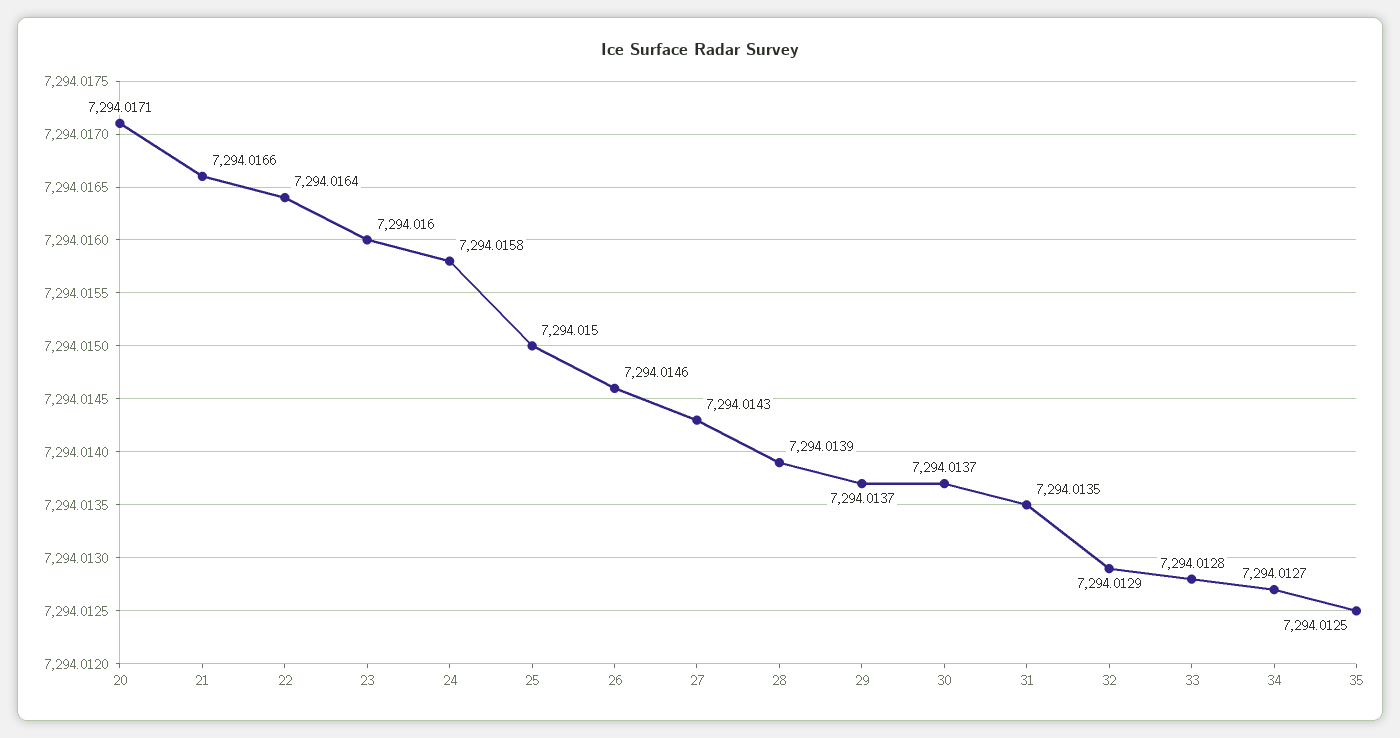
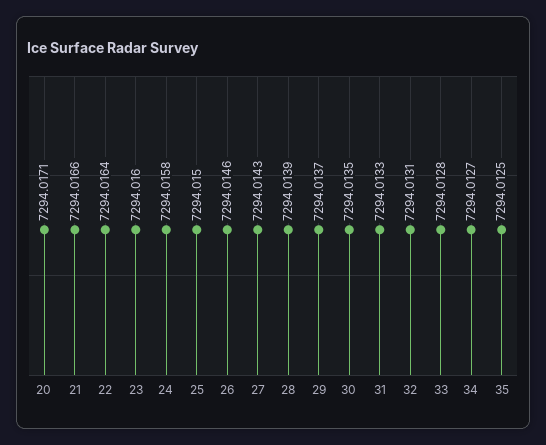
  {
    "20": 7294.0171,
    "21": 7294.0166,
    "22": 7294.0164,
    "23": 7294.016,
    "24": 7294.0158,
    "25": 7294.015,
    "26": 7294.0146,
    "27": 7294.0143,
    "28": 7294.0139,
    "29": 7294.0137,
-   "30": 7294.0137,
+   "30": 7294.0135,
-   "31": 7294.0135,
+   "31": 7294.0133,
-   "32": 7294.0129,
+   "32": 7294.0131,
    "33": 7294.0128,
    "34": 7294.0127,
    "35": 7294.0125
  }

